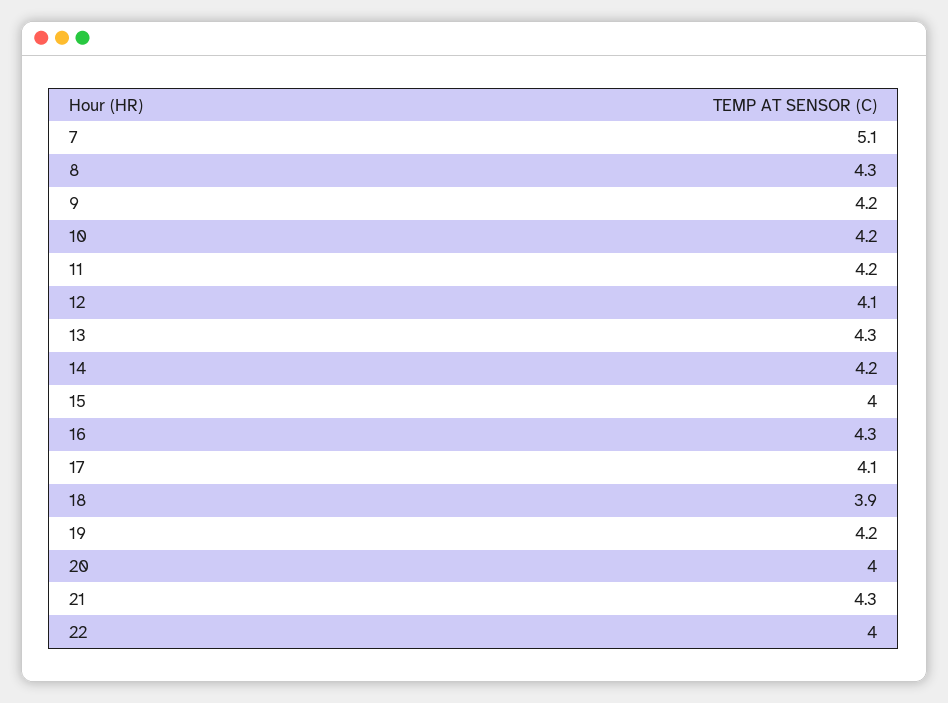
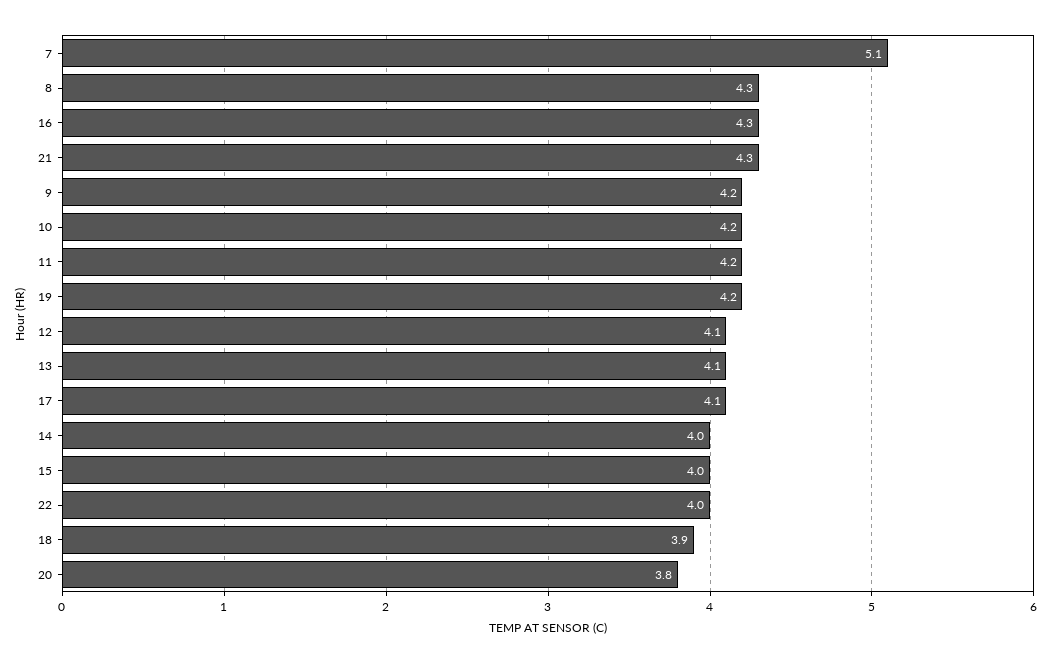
  {
    "7": 5.1,
    "8": 4.3,
    "9": 4.2,
    "10": 4.2,
    "11": 4.2,
    "12": 4.1,
-   "13": 4.3,
+   "13": 4.1,
-   "14": 4.2,
+   "14": 4,
    "15": 4,
    "16": 4.3,
    "17": 4.1,
    "18": 3.9,
    "19": 4.2,
-   "20": 4,
+   "20": 3.8,
    "21": 4.3,
    "22": 4
  }

